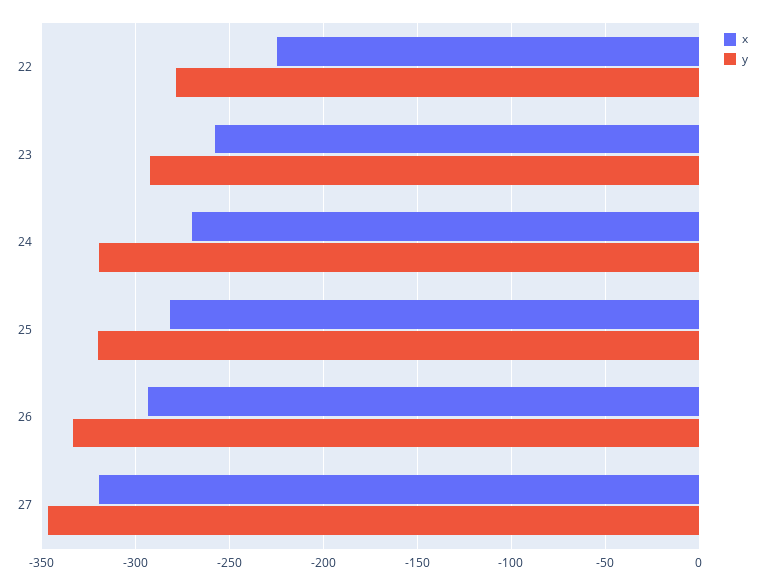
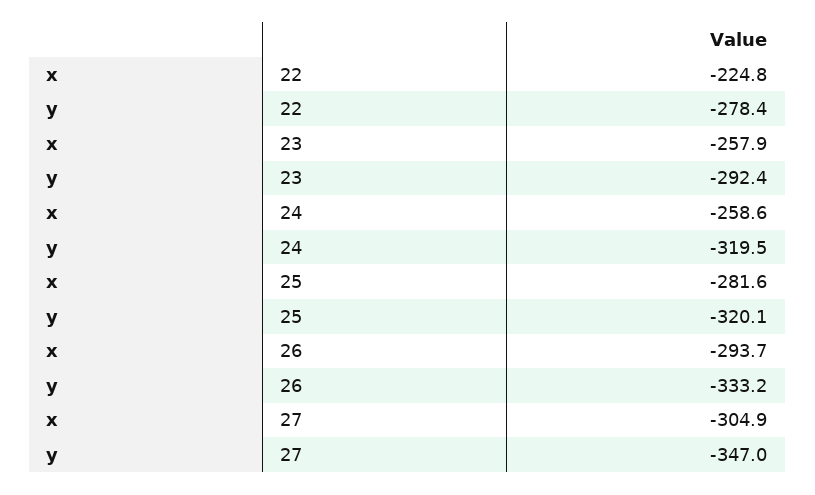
  {
    "x": {
      "22": -224.8,
      "23": -257.9,
-     "24": -270,
+     "24": -258.6,
      "25": -281.6,
      "26": -293.7,
-     "27": -320
+     "27": -304.9
    },
    "y": {
      "22": -278.4,
      "23": -292.4,
      "24": -319.5,
      "25": -320.1,
      "26": -333.2,
      "27": -347
    }
  }

